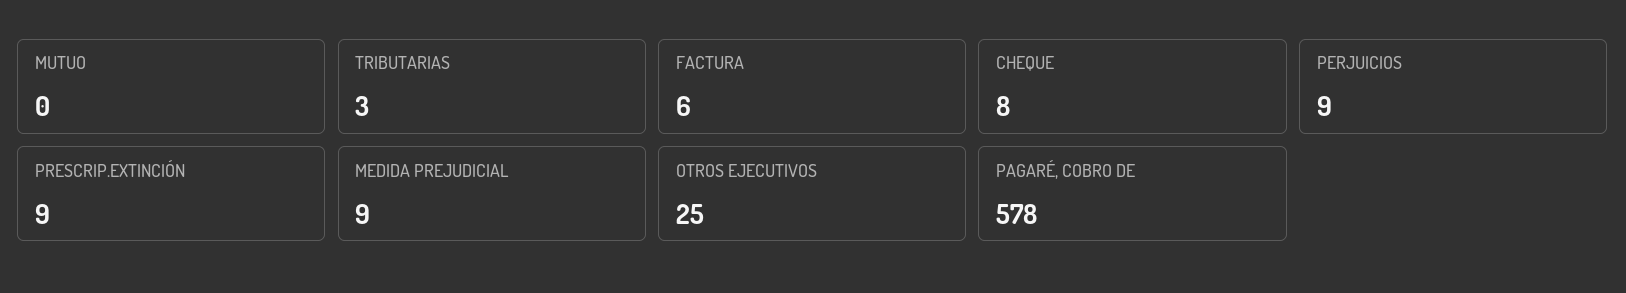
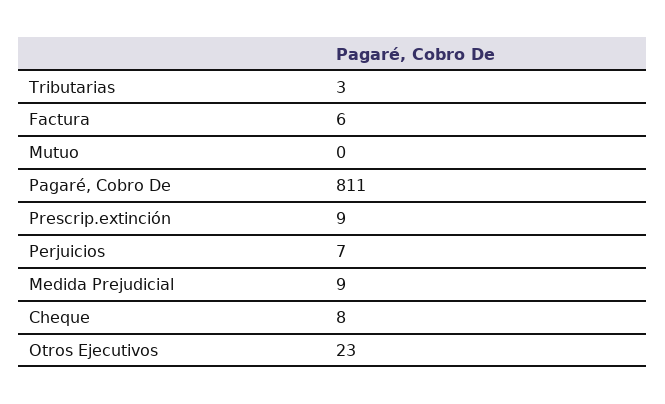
  {
    "MUTUO": 0,
    "TRIBUTARIAS": 3,
    "FACTURA": 6,
    "CHEQUE": 8,
-   "PERJUICIOS": 9,
+   "PERJUICIOS": 7,
    "PRESCRIP.EXTINCIÓN": 9,
    "MEDIDA PREJUDICIAL": 9,
-   "OTROS EJECUTIVOS": 25,
+   "OTROS EJECUTIVOS": 23,
-   "PAGARÉ, COBRO DE": 578
+   "PAGARÉ, COBRO DE": 811
  }

